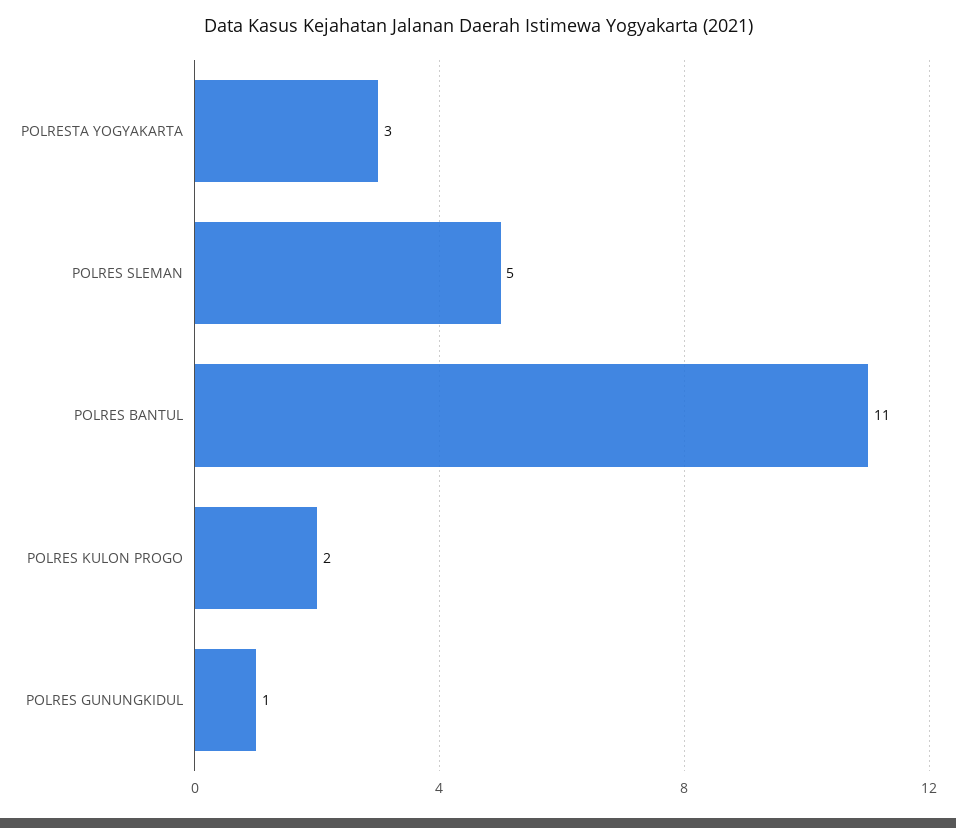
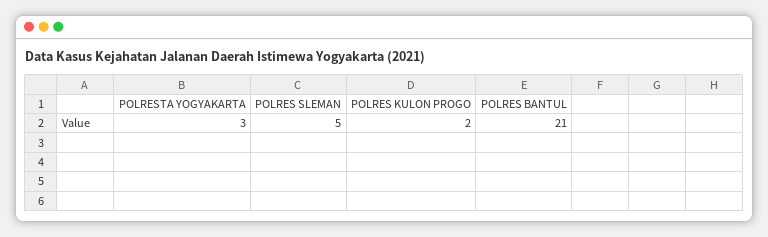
  {
    "POLRESTA YOGYAKARTA": 3,
    "POLRES SLEMAN": 5,
-   "POLRES BANTUL": 11,
+   "POLRES BANTUL": 21,
-   "POLRES KULON PROGO": 2,
+   "POLRES KULON PROGO": 2
-   "POLRES GUNUNGKIDUL": 1
  }

